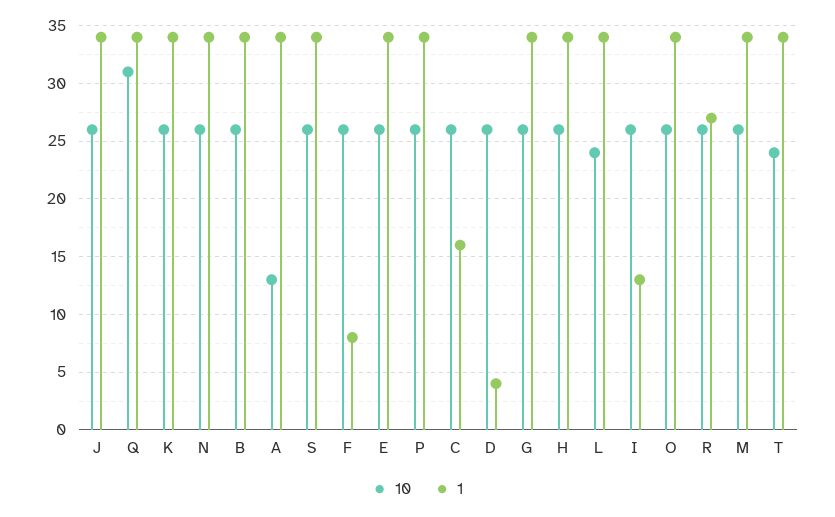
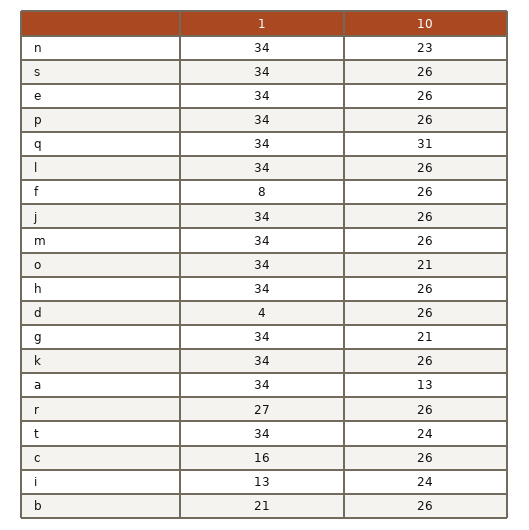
  {
    "10": {
      "J": 26,
      "Q": 31,
      "K": 26,
-     "N": 26,
+     "N": 23,
      "B": 26,
      "A": 13,
      "S": 26,
      "F": 26,
      "E": 26,
      "P": 26,
      "C": 26,
      "D": 26,
-     "G": 26,
+     "G": 21,
      "H": 26,
-     "L": 24,
+     "L": 26,
-     "I": 26,
+     "I": 24,
-     "O": 26,
+     "O": 21,
      "R": 26,
      "M": 26,
      "T": 24
    },
    "1": {
      "J": 34,
      "Q": 34,
      "K": 34,
      "N": 34,
-     "B": 34,
+     "B": 21,
      "A": 34,
      "S": 34,
      "F": 8,
      "E": 34,
      "P": 34,
      "C": 16,
      "D": 4,
      "G": 34,
      "H": 34,
      "L": 34,
      "I": 13,
      "O": 34,
      "R": 27,
      "M": 34,
      "T": 34
    }
  }

